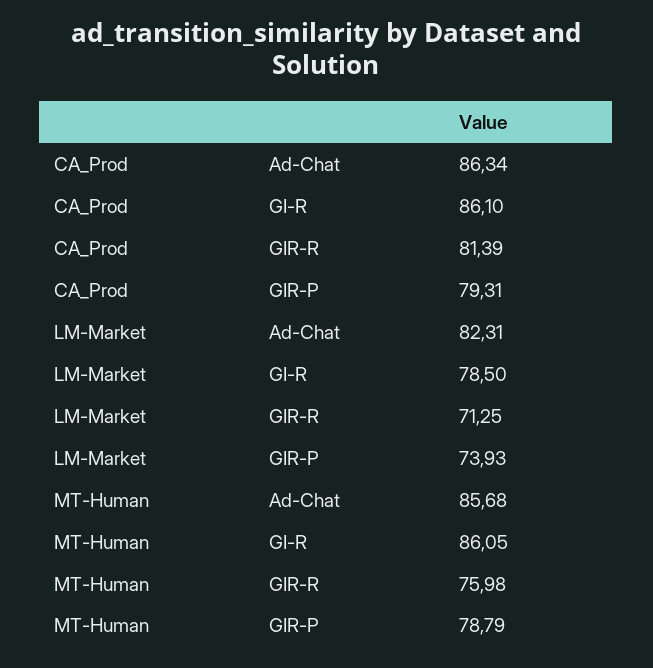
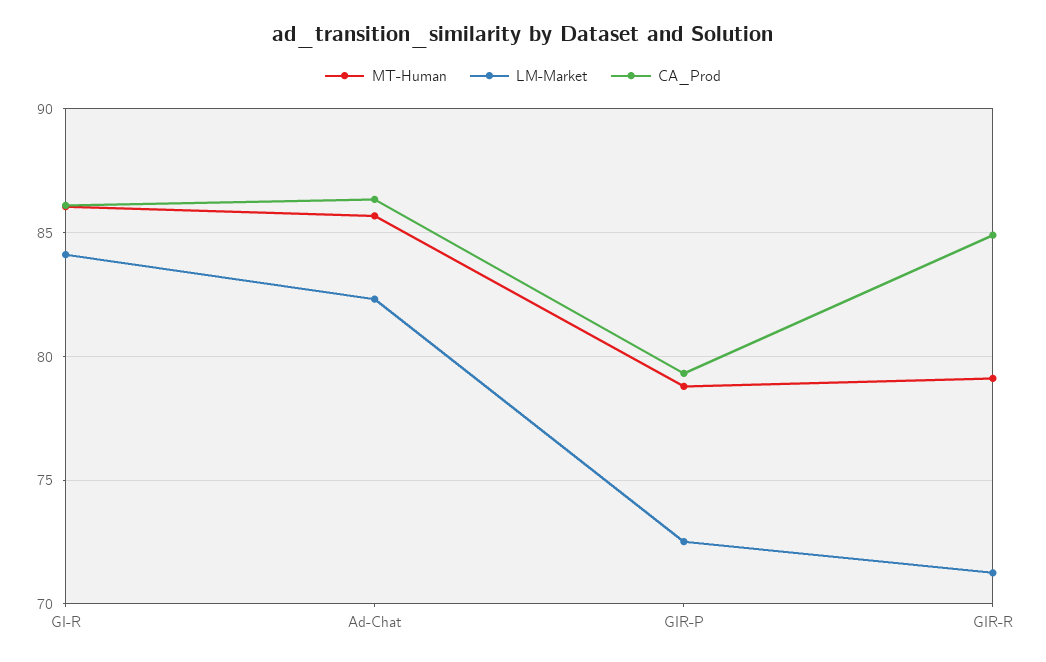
  {
    "CA_Prod": {
      "Ad-Chat": 86.34,
      "GI-R": 86.1,
-     "GIR-R": 81.39,
+     "GIR-R": 85,
      "GIR-P": 79.31
    },
    "LM-Market": {
      "Ad-Chat": 82.31,
-     "GI-R": 78.5,
+     "GI-R": 84,
      "GIR-R": 71.25,
-     "GIR-P": 73.93
+     "GIR-P": 72.5
    },
    "MT-Human": {
      "Ad-Chat": 85.68,
      "GI-R": 86.05,
-     "GIR-R": 75.98,
+     "GIR-R": 79,
      "GIR-P": 78.79
    }
  }

